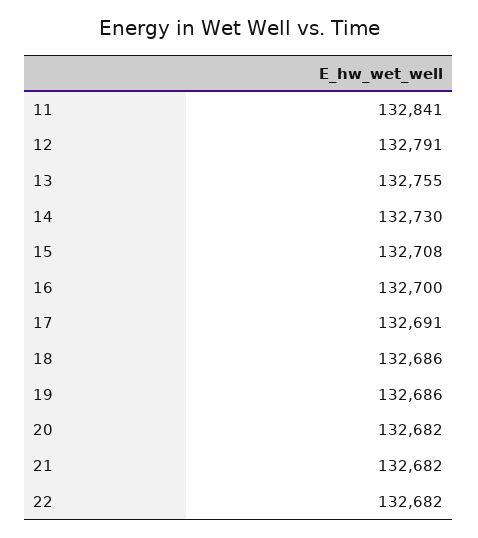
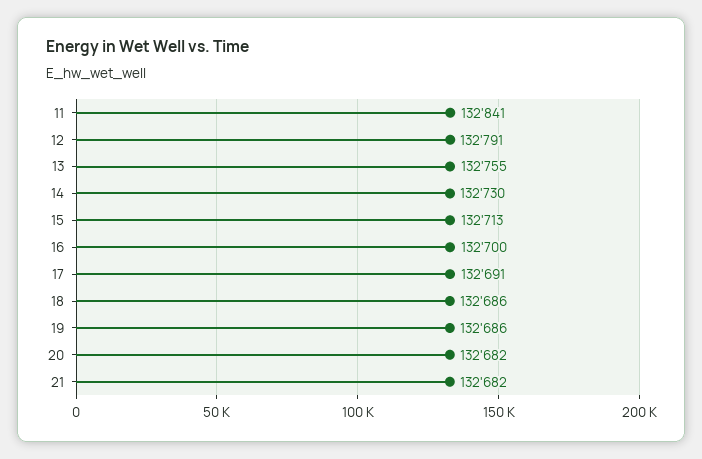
  {
    "11": 132841,
    "12": 132791,
    "13": 132755,
    "14": 132730,
-   "15": 132708,
+   "15": 132713,
    "16": 132700,
    "17": 132691,
    "18": 132686,
    "19": 132686,
    "20": 132682,
-   "21": 132682,
+   "21": 132682
-   "22": 132682
  }

